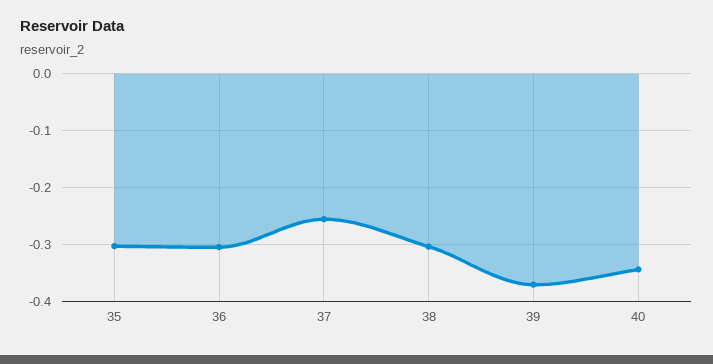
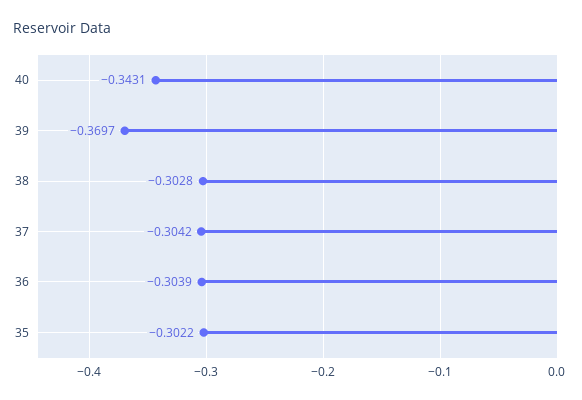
  {
    "35": -0.3022,
    "36": -0.3039,
-   "37": -0.26,
+   "37": -0.3042,
    "38": -0.3028,
    "39": -0.3697,
    "40": -0.3431
  }

